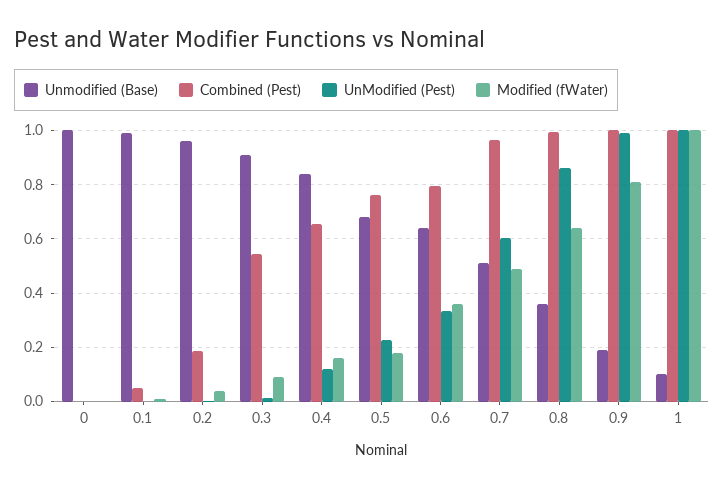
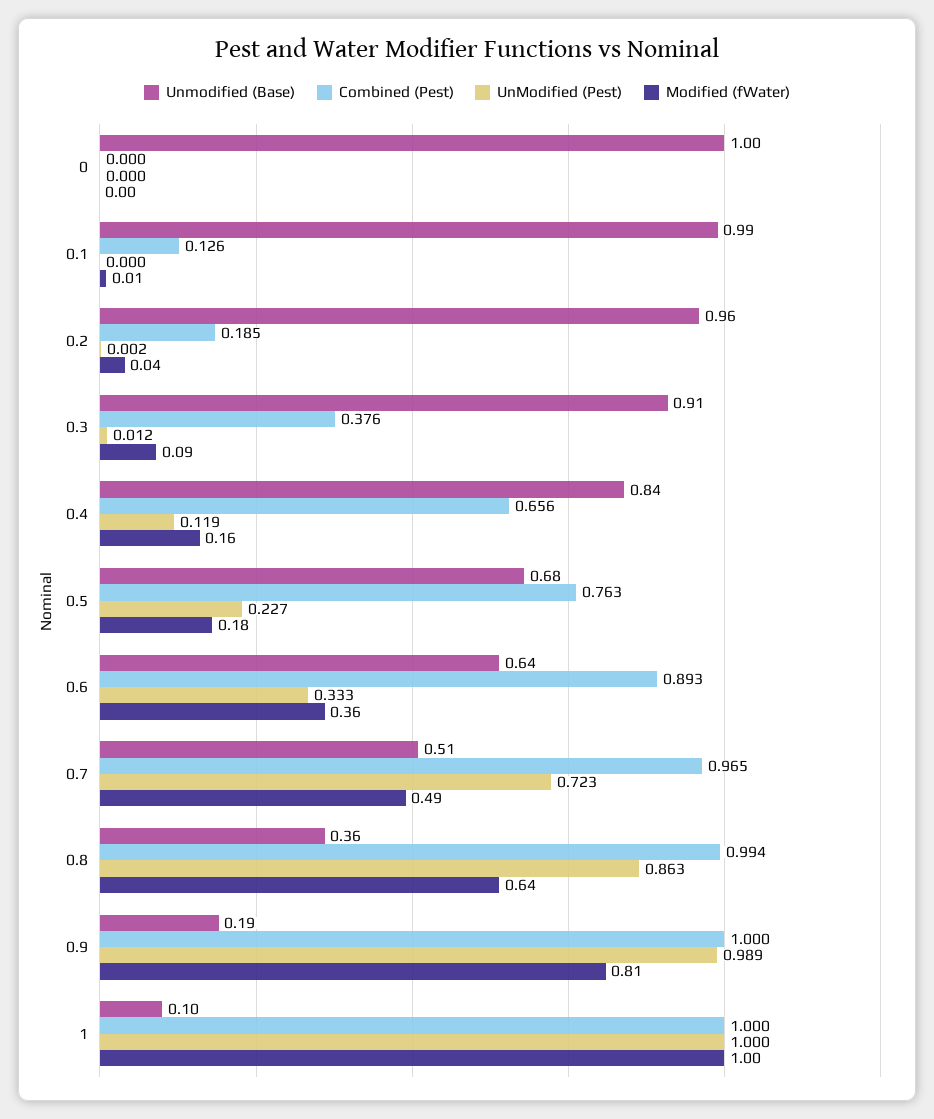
  {
    "Unmodified (Base)": {
      "0": 1,
      "0.1": 0.99,
      "0.2": 0.96,
      "0.3": 0.91,
      "0.4": 0.84,
      "0.5": 0.68,
      "0.6": 0.64,
      "0.7": 0.51,
      "0.8": 0.36,
      "0.9": 0.19,
      "1": 0.1
    },
    "Combined (Pest)": {
      "0": 0,
-     "0.1": 0.05,
+     "0.1": 0.126,
      "0.2": 0.185,
-     "0.3": 0.55,
+     "0.3": 0.376,
      "0.4": 0.656,
      "0.5": 0.763,
-     "0.6": 0.8,
+     "0.6": 0.893,
      "0.7": 0.965,
      "0.8": 0.994,
      "0.9": 1,
      "1": 1
    },
    "UnModified (Pest)": {
      "0": 0,
      "0.1": 0,
      "0.2": 0.002,
      "0.3": 0.012,
      "0.4": 0.119,
      "0.5": 0.227,
      "0.6": 0.333,
-     "0.7": 0.6,
+     "0.7": 0.723,
      "0.8": 0.863,
      "0.9": 0.989,
      "1": 1
    },
    "Modified (fWater)": {
      "0": 0,
      "0.1": 0.01,
      "0.2": 0.04,
      "0.3": 0.09,
      "0.4": 0.16,
      "0.5": 0.18,
      "0.6": 0.36,
      "0.7": 0.49,
      "0.8": 0.64,
      "0.9": 0.81,
      "1": 1
    }
  }

